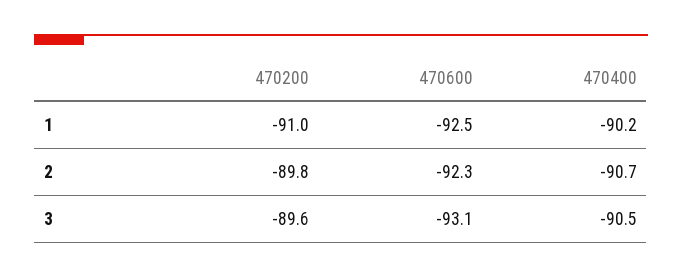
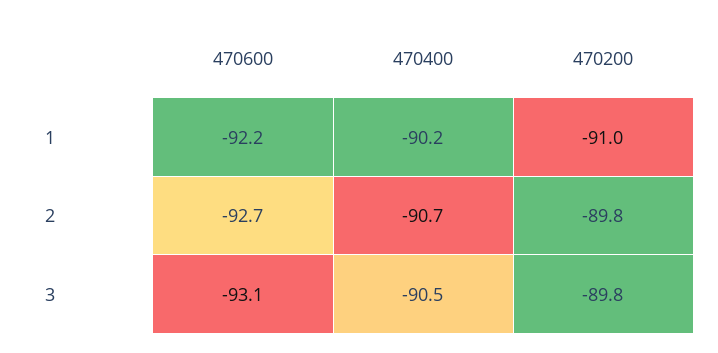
  {
    "470200": {
      "1": -91,
      "2": -89.8,
-     "3": -89.6
+     "3": -89.8
    },
    "470600": {
-     "1": -92.5,
+     "1": -92.2,
-     "2": -92.3,
+     "2": -92.7,
      "3": -93.1
    },
    "470400": {
      "1": -90.2,
      "2": -90.7,
      "3": -90.5
    }
  }

